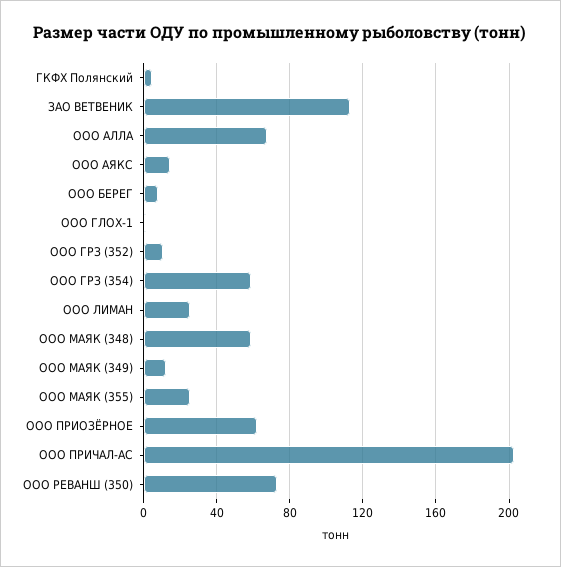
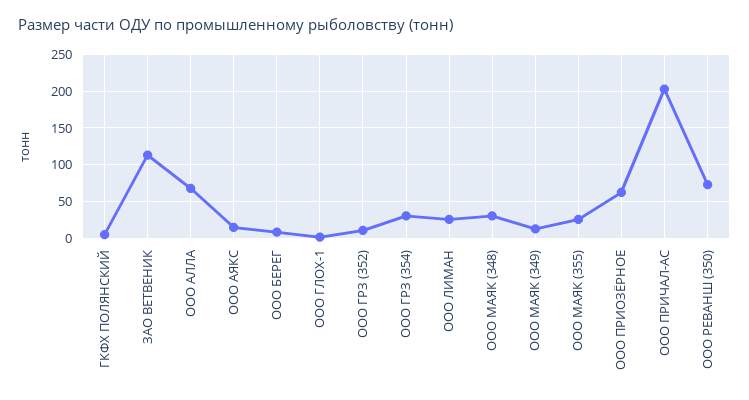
  {
    "ГКФХ Полянский": 5,
    "ЗАО ВЕТВЕНИК": 115,
    "ООО АЛЛА": 70,
    "ООО АЯКС": 15,
    "ООО БЕРЕГ": 10,
    "ООО ГЛОХ-1": 0,
    "ООО ГРЗ (352)": 10,
-   "ООО ГРЗ (354)": 60,
+   "ООО ГРЗ (354)": 30,
    "ООО ЛИМАН": 25,
-   "ООО МАЯК (348)": 60,
+   "ООО МАЯК (348)": 30,
    "ООО МАЯК (349)": 15,
    "ООО МАЯК (355)": 25,
    "ООО ПРИОЗЁРНОЕ": 60,
    "ООО ПРИЧАЛ-АС": 205,
    "ООО РЕВАНШ (350)": 75
  }

